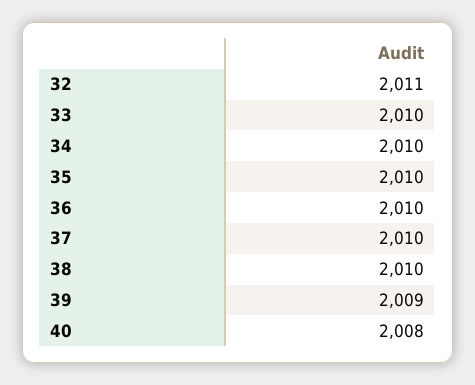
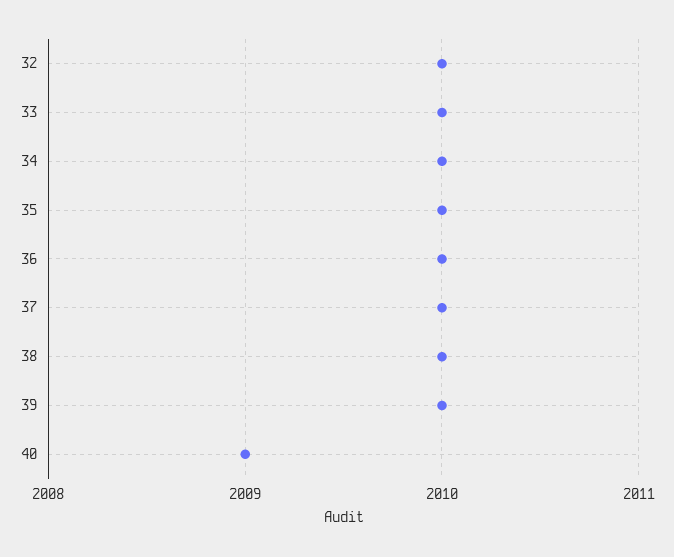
  {
-   "32": 2011,
+   "32": 2010,
    "33": 2010,
    "34": 2010,
    "35": 2010,
    "36": 2010,
    "37": 2010,
    "38": 2010,
-   "39": 2009,
+   "39": 2010,
-   "40": 2008
+   "40": 2009
  }

